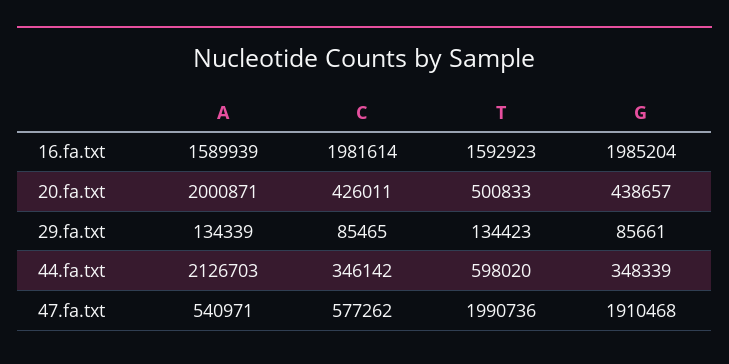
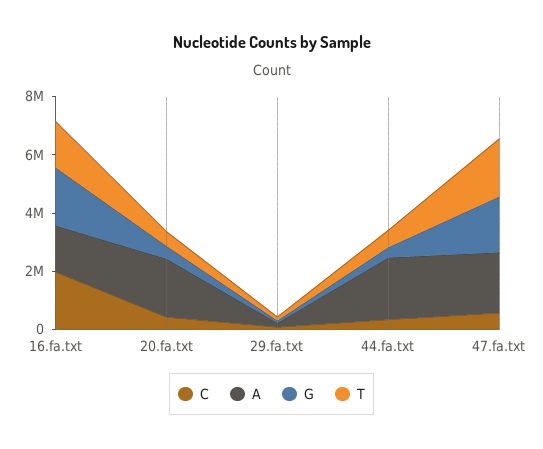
  {
    "A": {
      "16.fa.txt": 1589939,
      "20.fa.txt": 2000871,
      "29.fa.txt": 134339,
      "44.fa.txt": 2126703,
-     "47.fa.txt": 540971
+     "47.fa.txt": 2000000
    },
    "C": {
      "16.fa.txt": 1981614,
      "20.fa.txt": 426011,
      "29.fa.txt": 85465,
      "44.fa.txt": 346142,
      "47.fa.txt": 577262
    },
    "T": {
      "16.fa.txt": 1592923,
      "20.fa.txt": 500833,
      "29.fa.txt": 134423,
      "44.fa.txt": 598020,
      "47.fa.txt": 1990736
    },
    "G": {
      "16.fa.txt": 1985204,
      "20.fa.txt": 438657,
      "29.fa.txt": 85661,
      "44.fa.txt": 348339,
      "47.fa.txt": 1910468
    }
  }

